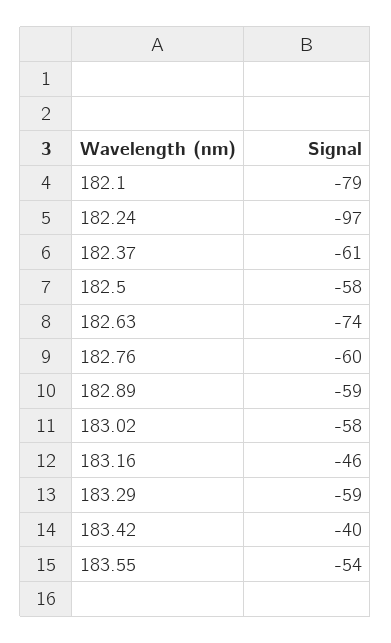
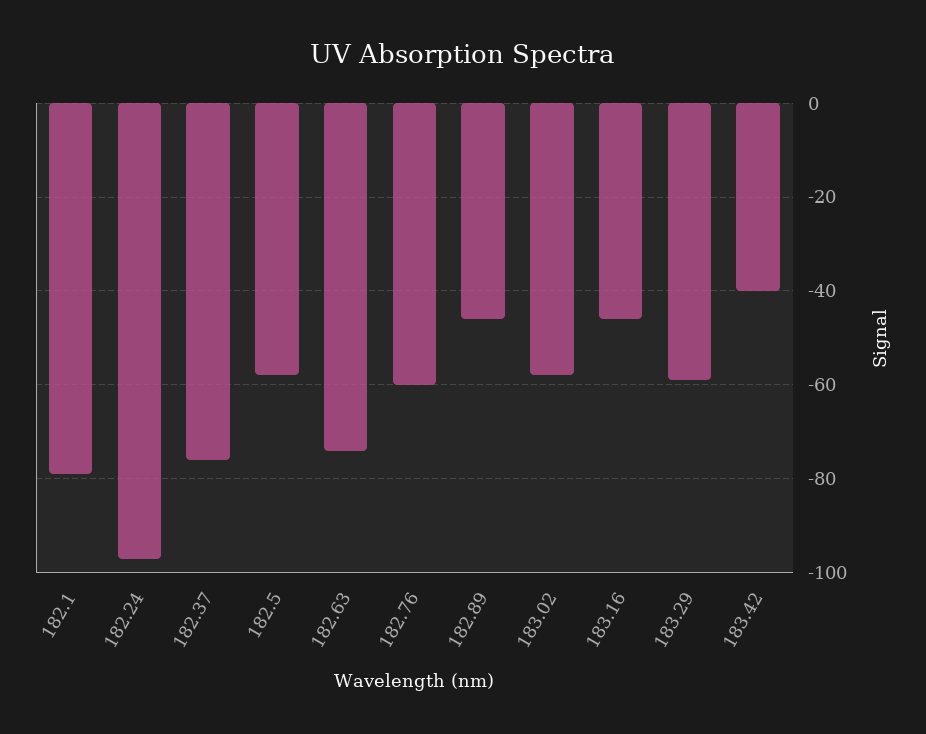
  {
    "182.1": -79,
    "182.24": -97,
-   "182.37": -61,
+   "182.37": -75,
    "182.5": -58,
    "182.63": -74,
    "182.76": -60,
-   "182.89": -59,
+   "182.89": -45,
    "183.02": -58,
    "183.16": -46,
    "183.29": -59,
-   "183.42": -40,
+   "183.42": -40
-   "183.55": -54
  }

